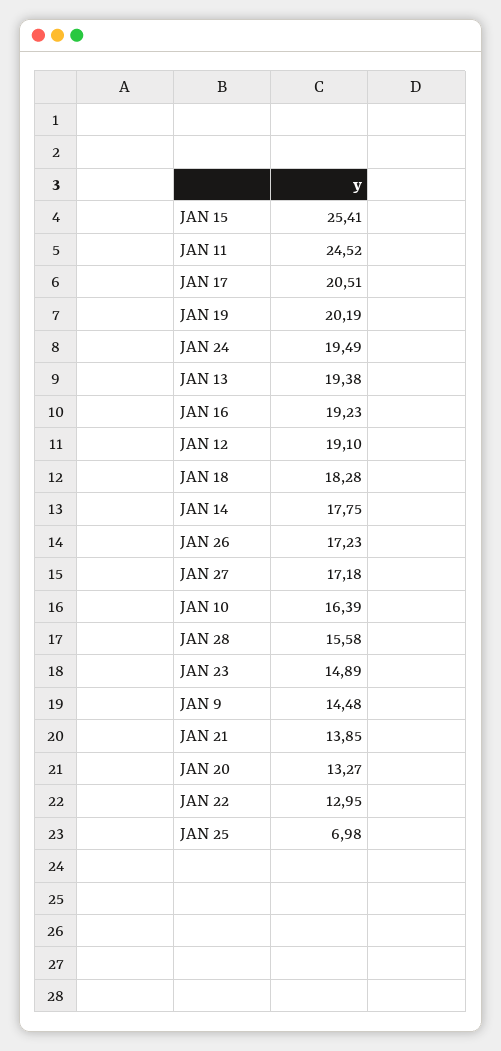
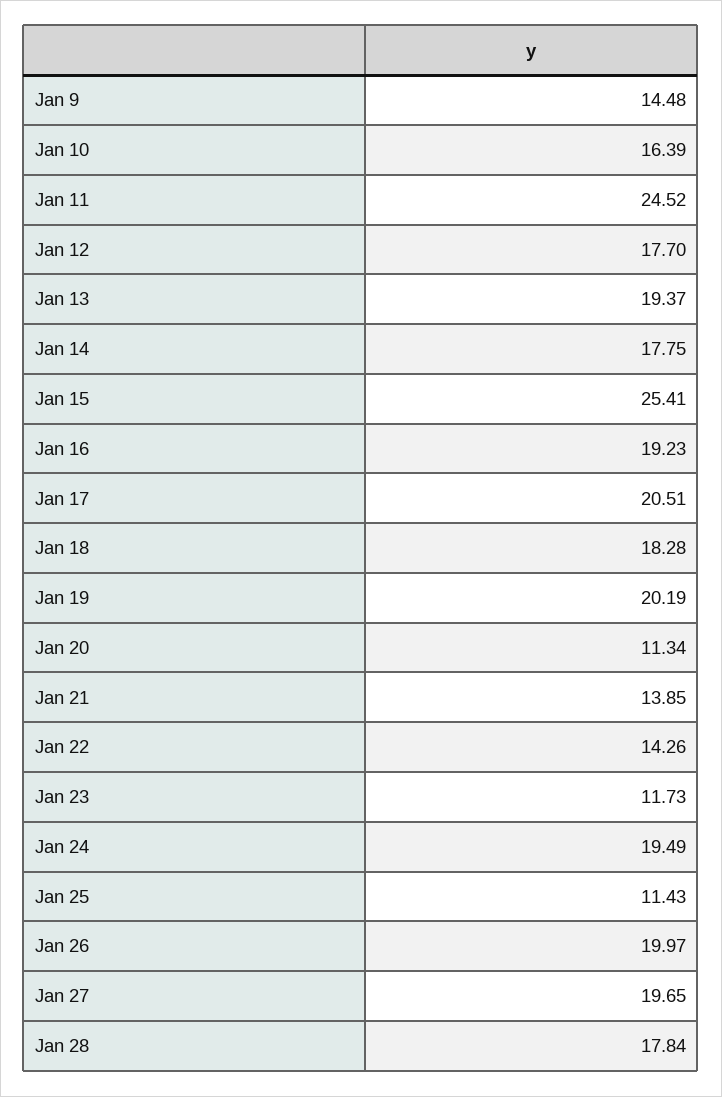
  {
    "JAN 15": 25.41,
    "JAN 11": 24.52,
    "JAN 17": 20.51,
    "JAN 19": 20.19,
    "JAN 24": 19.49,
-   "JAN 13": 19.38,
+   "JAN 13": 19.37,
    "JAN 16": 19.23,
-   "JAN 12": 19.1,
+   "JAN 12": 17.7,
    "JAN 18": 18.28,
    "JAN 14": 17.75,
-   "JAN 26": 17.23,
+   "JAN 26": 19.97,
-   "JAN 27": 17.18,
+   "JAN 27": 19.65,
    "JAN 10": 16.39,
-   "JAN 28": 15.58,
+   "JAN 28": 17.84,
-   "JAN 23": 14.89,
+   "JAN 23": 11.73,
    "JAN 9": 14.48,
    "JAN 21": 13.85,
-   "JAN 20": 13.27,
+   "JAN 20": 11.34,
-   "JAN 22": 12.95,
+   "JAN 22": 14.26,
-   "JAN 25": 6.98
+   "JAN 25": 11.43
  }

